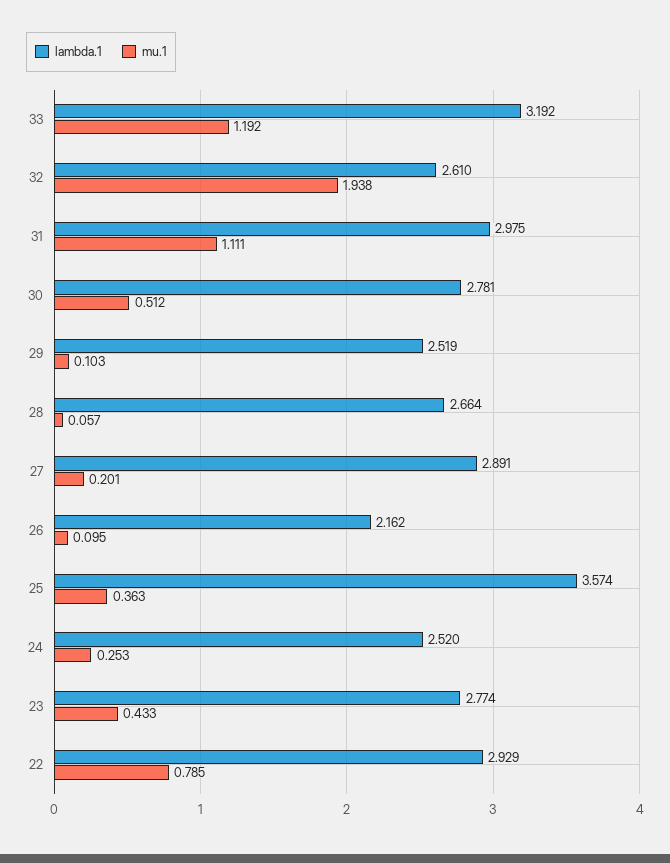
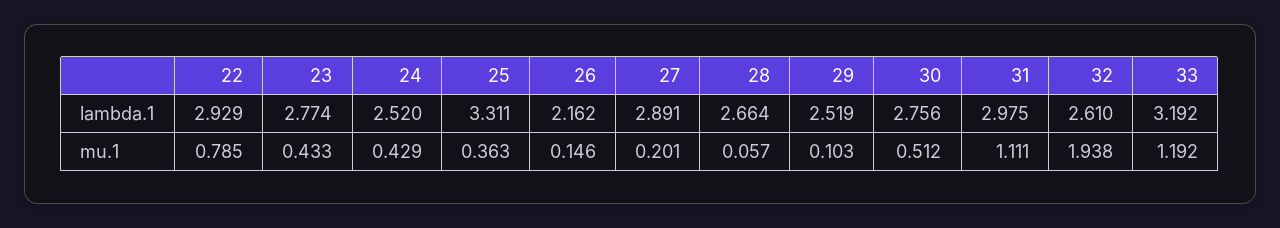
  {
    "lambda.1": {
      "33": 3.192,
      "32": 2.61,
      "31": 2.975,
-     "30": 2.781,
+     "30": 2.756,
      "29": 2.519,
      "28": 2.664,
      "27": 2.891,
      "26": 2.162,
-     "25": 3.574,
+     "25": 3.311,
      "24": 2.52,
      "23": 2.774,
      "22": 2.929
    },
    "mu.1": {
      "33": 1.192,
      "32": 1.938,
      "31": 1.111,
      "30": 0.512,
      "29": 0.103,
      "28": 0.057,
      "27": 0.201,
-     "26": 0.095,
+     "26": 0.146,
      "25": 0.363,
-     "24": 0.253,
+     "24": 0.429,
      "23": 0.433,
      "22": 0.785
    }
  }

